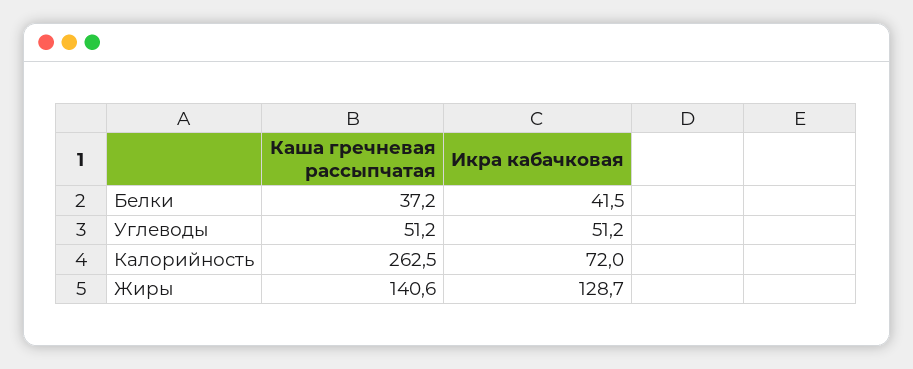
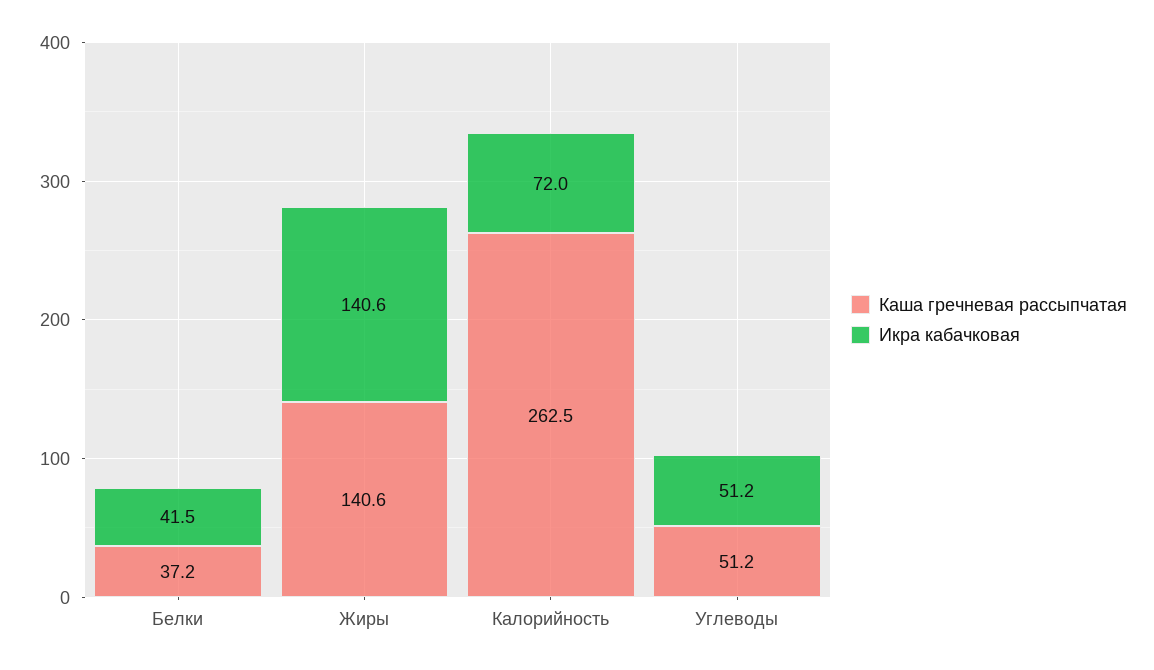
  {
    "Каша гречневая рассыпчатая": {
      "Белки": 37.2,
      "Углеводы": 51.2,
      "Калорийность": 262.5,
      "Жиры": 140.6
    },
    "Икра кабачковая": {
      "Белки": 41.5,
      "Углеводы": 51.2,
      "Калорийность": 72,
-     "Жиры": 128.7
+     "Жиры": 140.6
    }
  }

